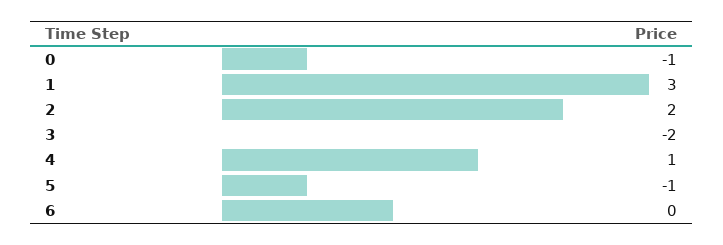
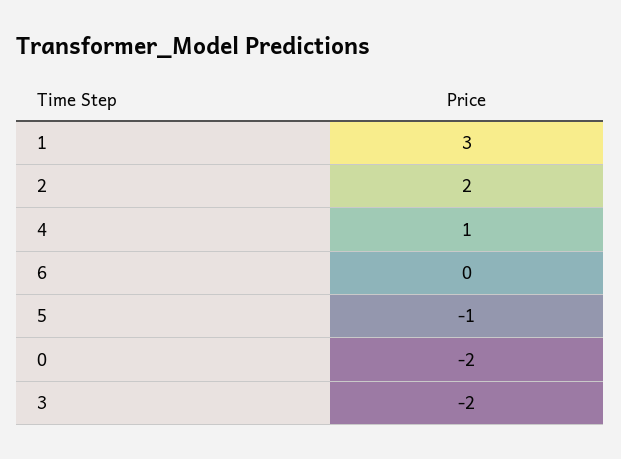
  {
-   "0": -1,
+   "0": -2,
    "1": 3,
    "2": 2,
    "3": -2,
    "4": 1,
    "5": -1,
    "6": 0
  }

